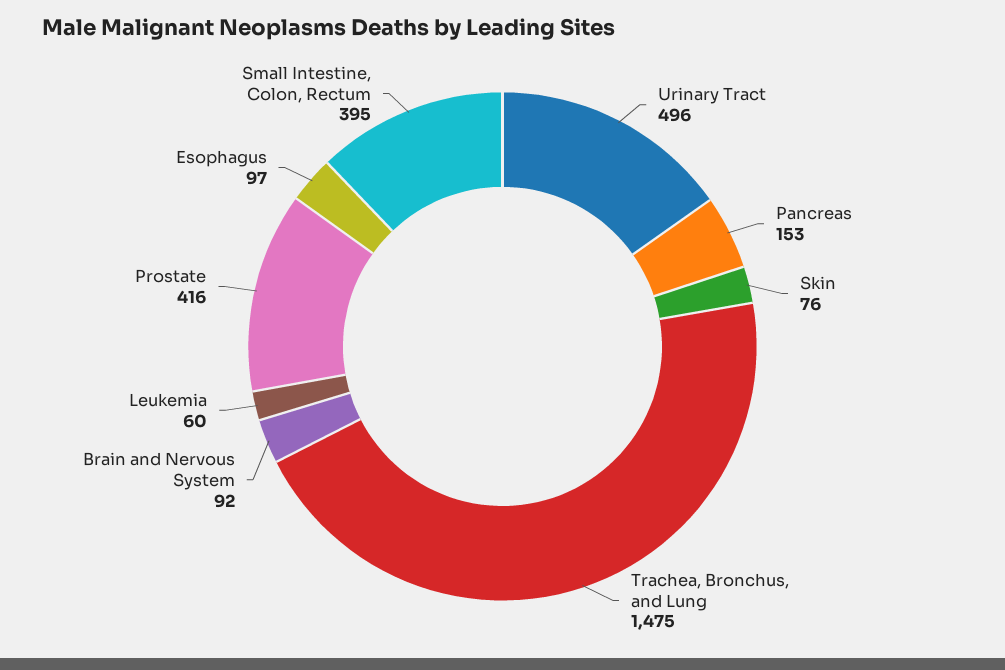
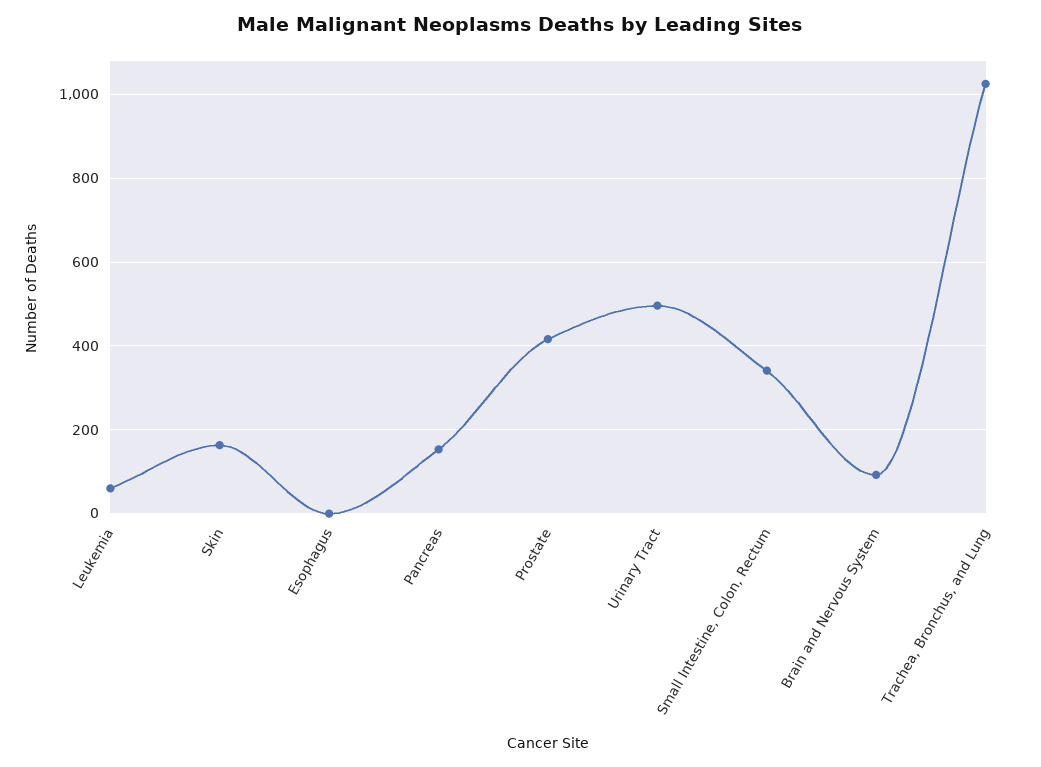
  {
    "Urinary Tract": 496,
    "Pancreas": 153,
-   "Skin": 76,
+   "Skin": 160,
-   "Trachea, Bronchus, and Lung": 1475,
+   "Trachea, Bronchus, and Lung": 1020,
    "Brain and Nervous System": 92,
    "Leukemia": 60,
    "Prostate": 416,
-   "Esophagus": 97,
+   "Esophagus": 0,
-   "Small Intestine, Colon, Rectum": 395
+   "Small Intestine, Colon, Rectum": 340
  }

